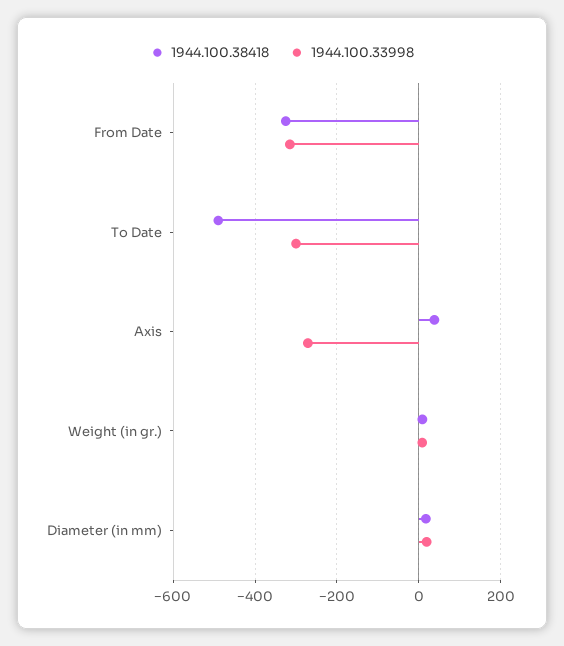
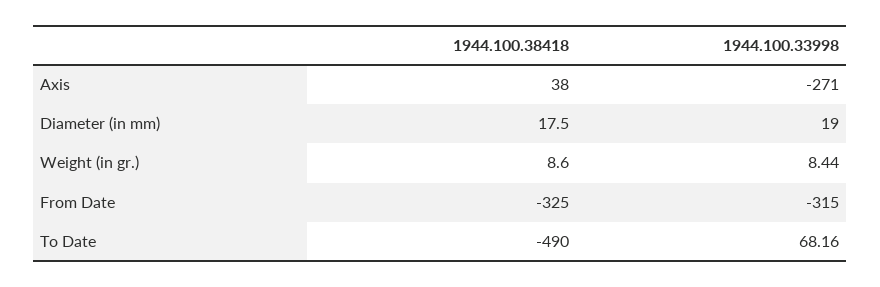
  {
    "1944.100.38418": {
      "From Date": -325,
      "To Date": -490,
      "Axis": 38,
      "Weight (in gr.)": 8.6,
      "Diameter (in mm)": 17.5
    },
    "1944.100.33998": {
      "From Date": -315,
-     "To Date": -300,
+     "To Date": 68.16,
      "Axis": -271,
      "Weight (in gr.)": 8.44,
      "Diameter (in mm)": 19
    }
  }

